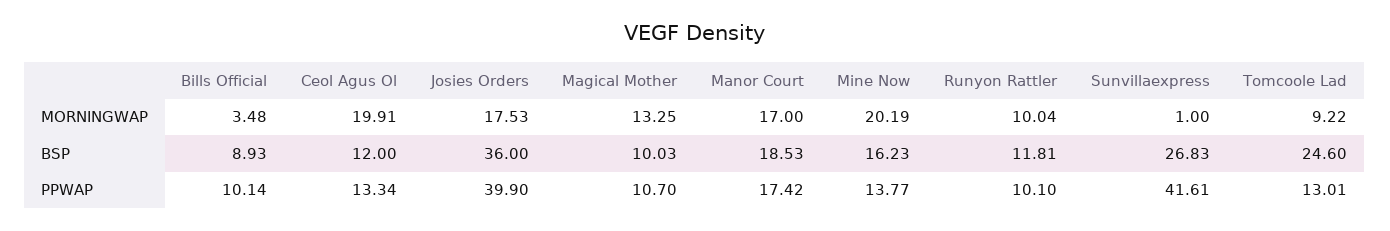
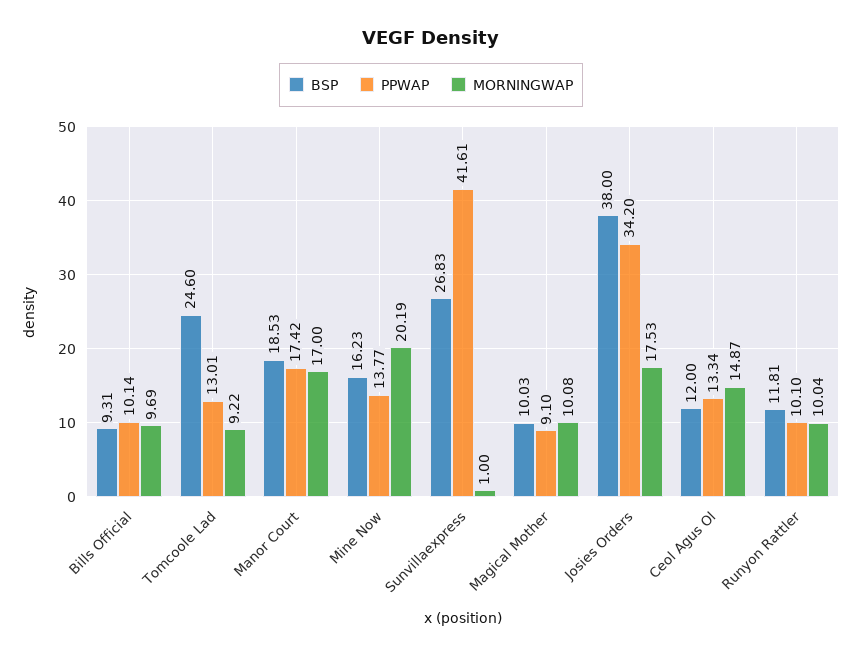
  {
    "MORNINGWAP": {
-     "Bills Official": 3.48,
+     "Bills Official": 9.69,
-     "Ceol Agus Ol": 19.91,
+     "Ceol Agus Ol": 14.87,
      "Josies Orders": 17.53,
-     "Magical Mother": 13.25,
+     "Magical Mother": 10.08,
      "Manor Court": 17,
      "Mine Now": 20.19,
      "Runyon Rattler": 10.04,
      "Sunvillaexpress": 1,
      "Tomcoole Lad": 9.22
    },
    "BSP": {
-     "Bills Official": 8.93,
+     "Bills Official": 9.31,
      "Ceol Agus Ol": 12,
-     "Josies Orders": 36,
+     "Josies Orders": 38,
      "Magical Mother": 10.03,
      "Manor Court": 18.53,
      "Mine Now": 16.23,
      "Runyon Rattler": 11.81,
      "Sunvillaexpress": 26.83,
      "Tomcoole Lad": 24.6
    },
    "PPWAP": {
      "Bills Official": 10.14,
      "Ceol Agus Ol": 13.34,
-     "Josies Orders": 39.9,
+     "Josies Orders": 34.2,
-     "Magical Mother": 10.7,
+     "Magical Mother": 9.1,
      "Manor Court": 17.42,
      "Mine Now": 13.77,
      "Runyon Rattler": 10.1,
      "Sunvillaexpress": 41.61,
      "Tomcoole Lad": 13.01
    }
  }

